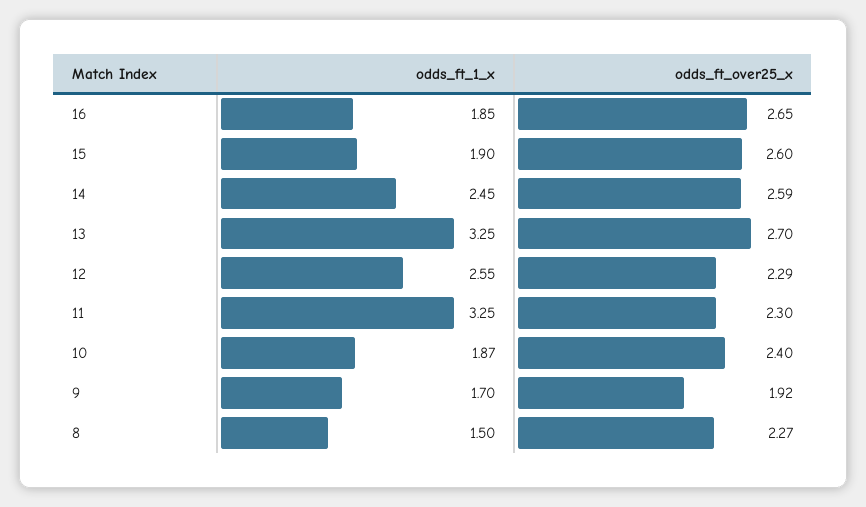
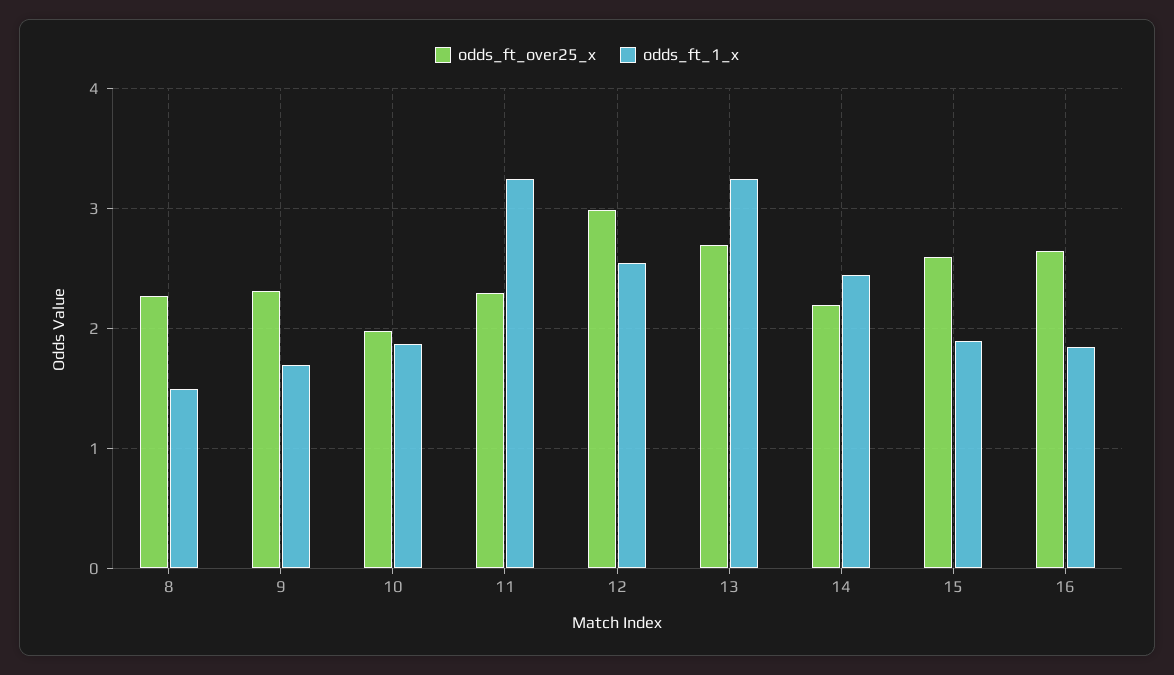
  {
    "odds_ft_1_x": {
      "16": 1.85,
      "15": 1.9,
      "14": 2.45,
      "13": 3.25,
      "12": 2.55,
      "11": 3.25,
      "10": 1.87,
      "9": 1.7,
      "8": 1.5
    },
    "odds_ft_over25_x": {
      "16": 2.65,
      "15": 2.6,
-     "14": 2.59,
+     "14": 2.2,
      "13": 2.7,
-     "12": 2.29,
+     "12": 3,
      "11": 2.3,
-     "10": 2.4,
+     "10": 2,
-     "9": 1.92,
+     "9": 2.3,
      "8": 2.27
    }
  }

